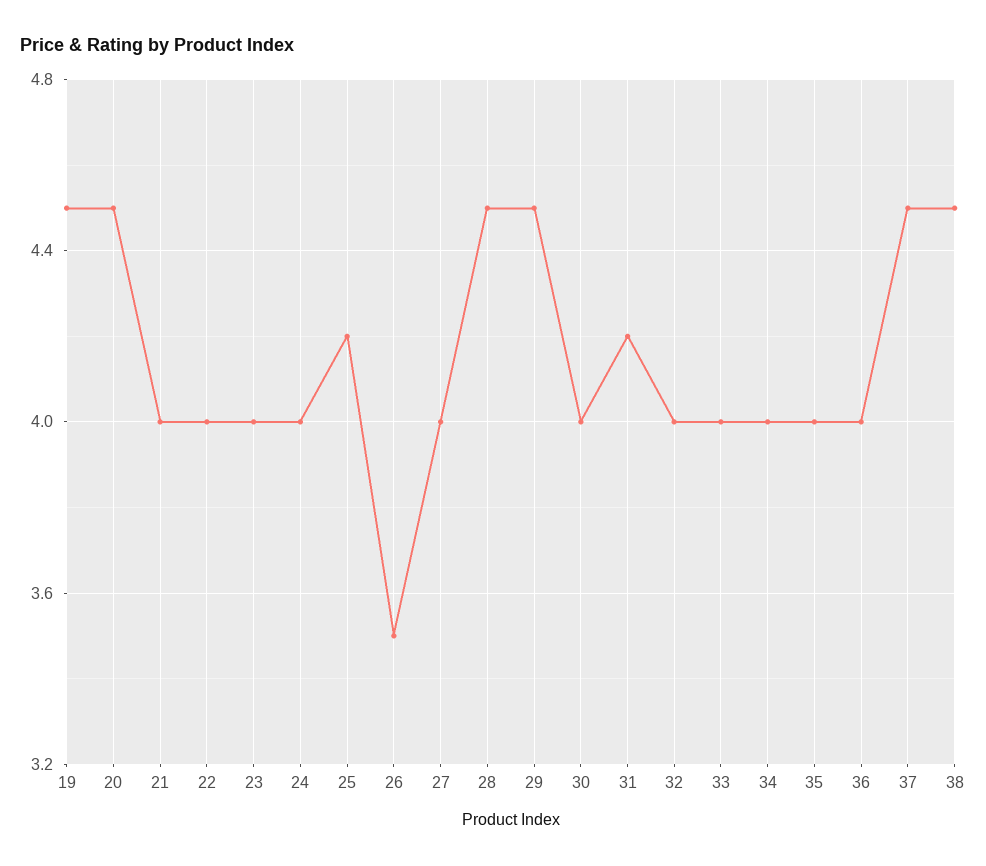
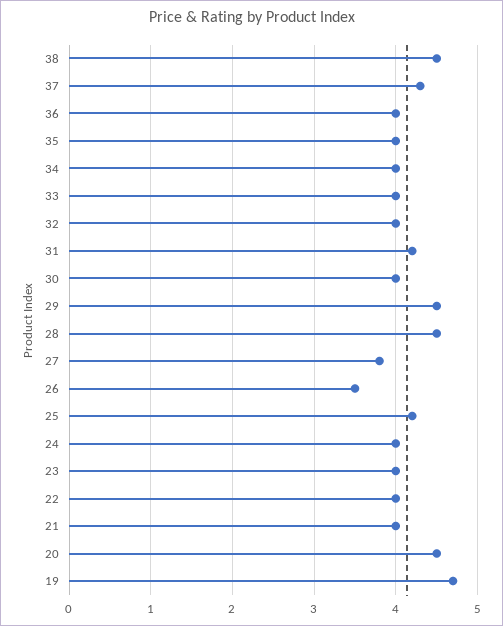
  {
-   "19": 4.5,
+   "19": 4.7,
    "20": 4.5,
    "21": 4,
    "22": 4,
    "23": 4,
    "24": 4,
    "25": 4.2,
    "26": 3.5,
-   "27": 4,
+   "27": 3.8,
    "28": 4.5,
    "29": 4.5,
    "30": 4,
    "31": 4.2,
    "32": 4,
    "33": 4,
    "34": 4,
    "35": 4,
    "36": 4,
-   "37": 4.5,
+   "37": 4.3,
    "38": 4.5
  }

